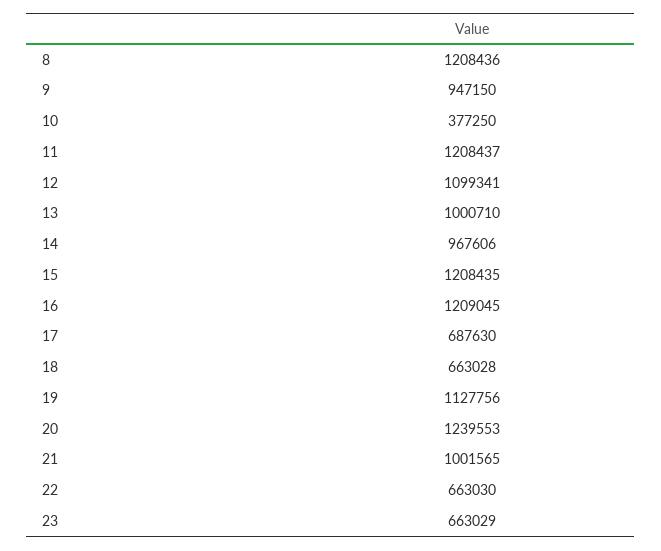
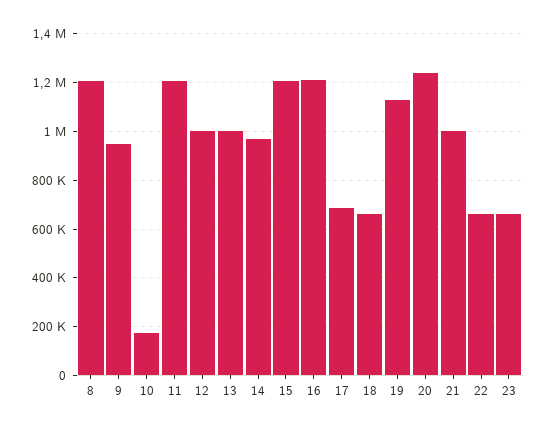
  {
    "8": 1208436,
    "9": 947150,
-   "10": 377250,
+   "10": 175000,
    "11": 1208437,
-   "12": 1099341,
+   "12": 1000000,
    "13": 1000710,
    "14": 967606,
    "15": 1208435,
    "16": 1209045,
    "17": 687630,
    "18": 663028,
    "19": 1127756,
    "20": 1239553,
    "21": 1001565,
    "22": 663030,
    "23": 663029
  }

